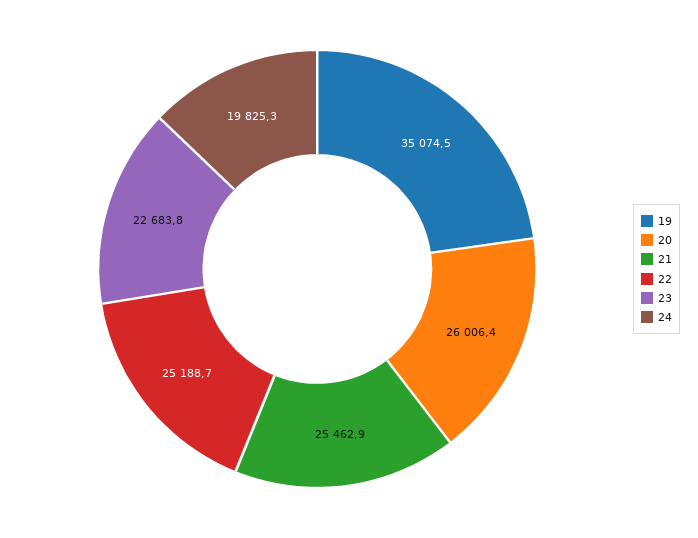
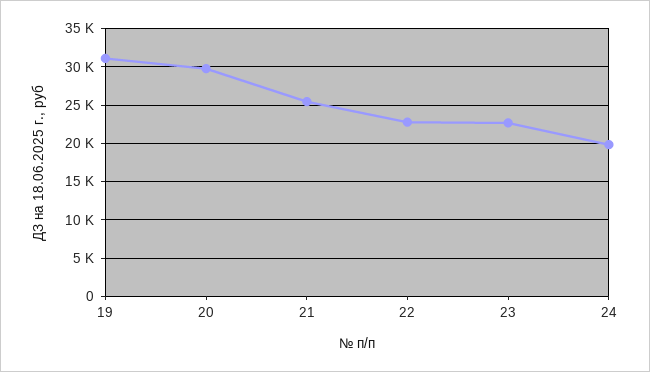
  {
-   "19": 35074.5,
+   "19": 31000,
-   "20": 26006.4,
+   "20": 30000,
    "21": 25462.9,
-   "22": 25188.7,
+   "22": 23000,
    "23": 22683.8,
    "24": 19825.3
  }

